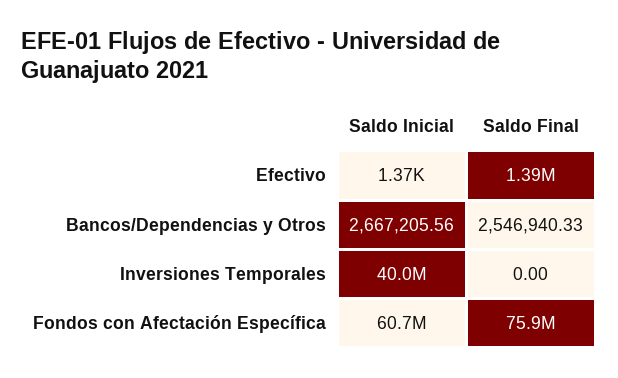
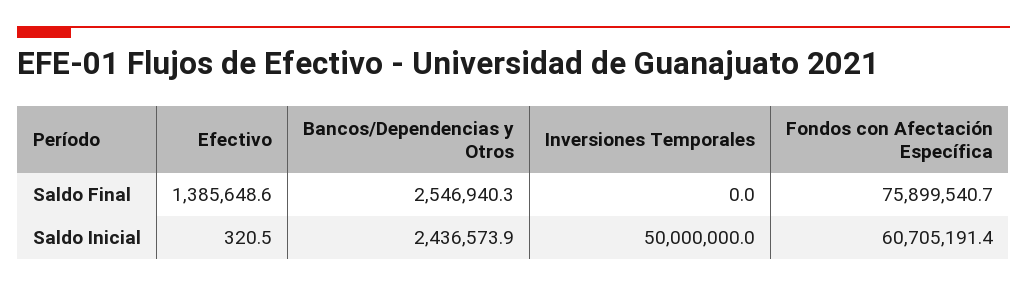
  {
    "Saldo Inicial": {
-     "Efectivo": 1370,
+     "Efectivo": 320.5,
-     "Bancos/Dependencias y Otros": 2667205.56,
+     "Bancos/Dependencias y Otros": 2436573.9,
-     "Inversiones Temporales": 40000000,
+     "Inversiones Temporales": 50000000,
      "Fondos con Afectación Específica": 60705191.4
    },
    "Saldo Final": {
      "Efectivo": 1385648.6,
      "Bancos/Dependencias y Otros": 2546940.33,
      "Inversiones Temporales": 0,
      "Fondos con Afectación Específica": 75899540.7
    }
  }

